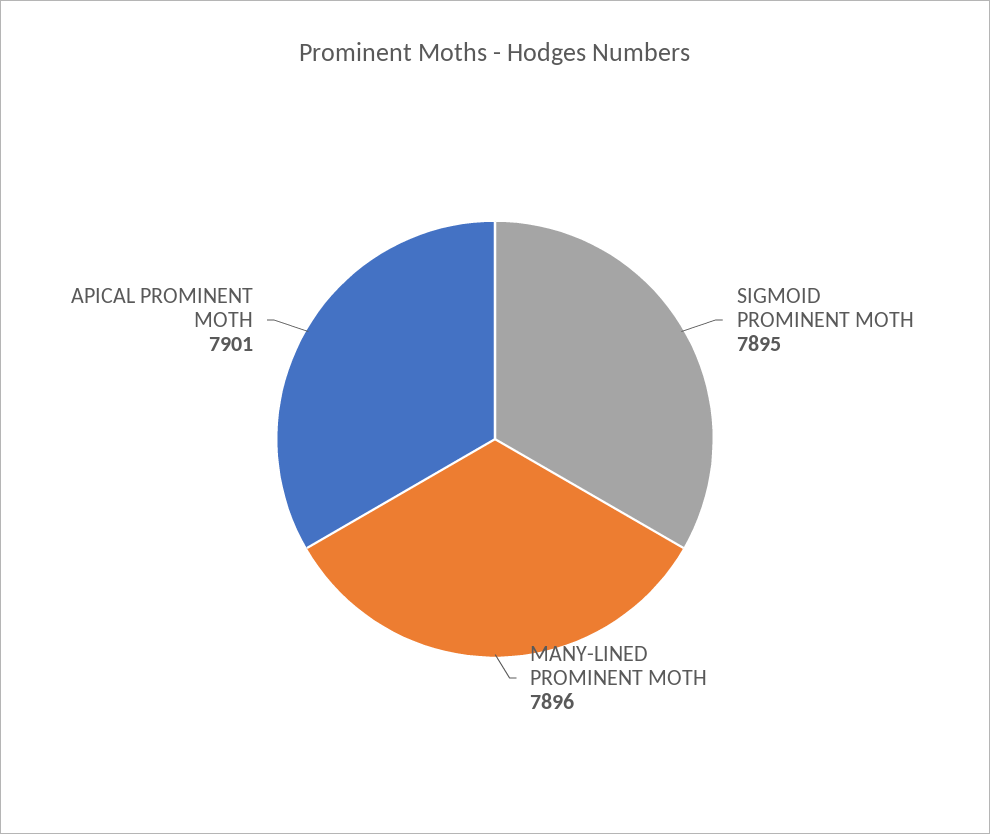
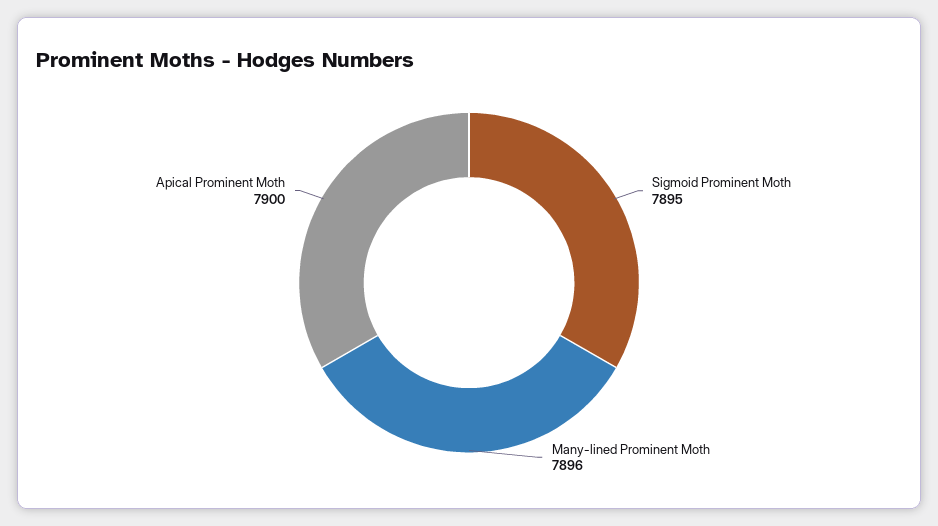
  {
    "SIGMOID PROMINENT MOTH": 7895,
    "MANY-LINED PROMINENT MOTH": 7896,
-   "APICAL PROMINENT MOTH": 7901
+   "APICAL PROMINENT MOTH": 7900
  }

